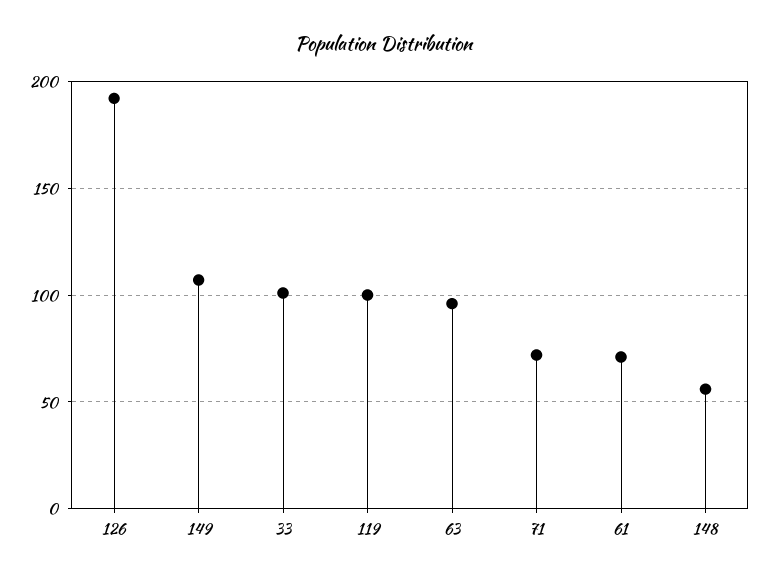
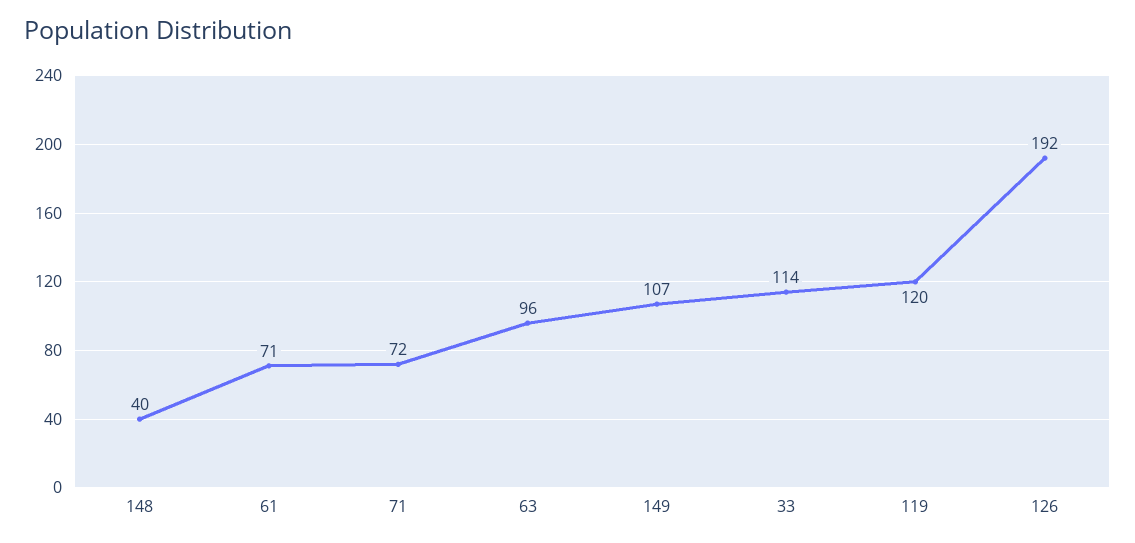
  {
    "126": 192,
    "149": 107,
-   "33": 100,
+   "33": 114,
-   "119": 100,
+   "119": 120,
    "63": 96,
    "71": 72,
    "61": 71,
-   "148": 55
+   "148": 40
  }

